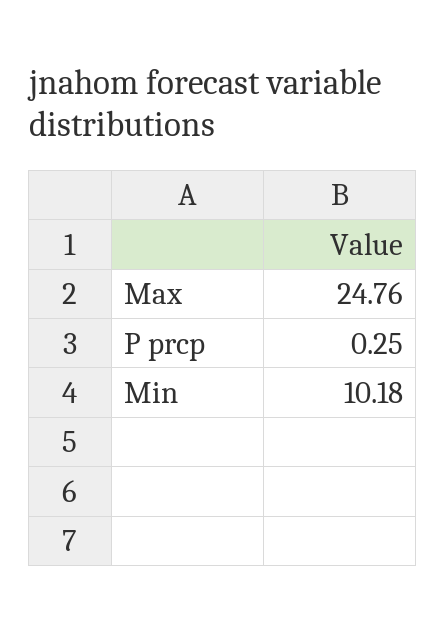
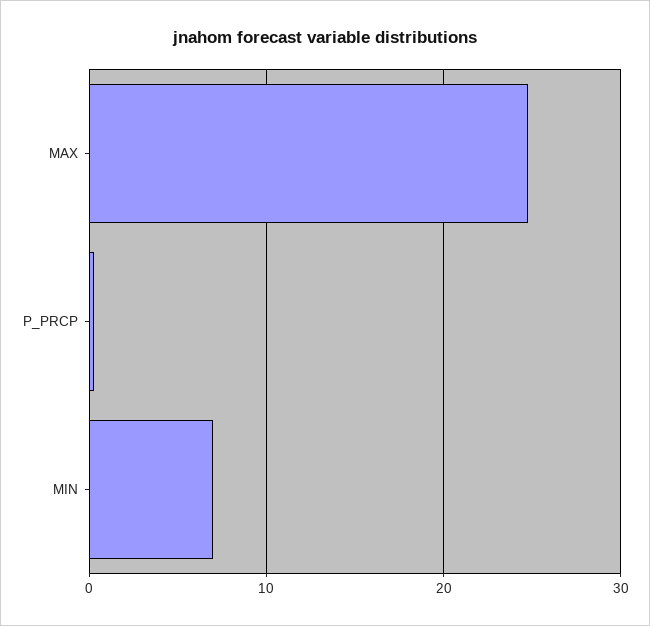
  {
    "Max": 24.76,
    "P prcp": 0.25,
-   "Min": 10.18
+   "Min": 7
  }

